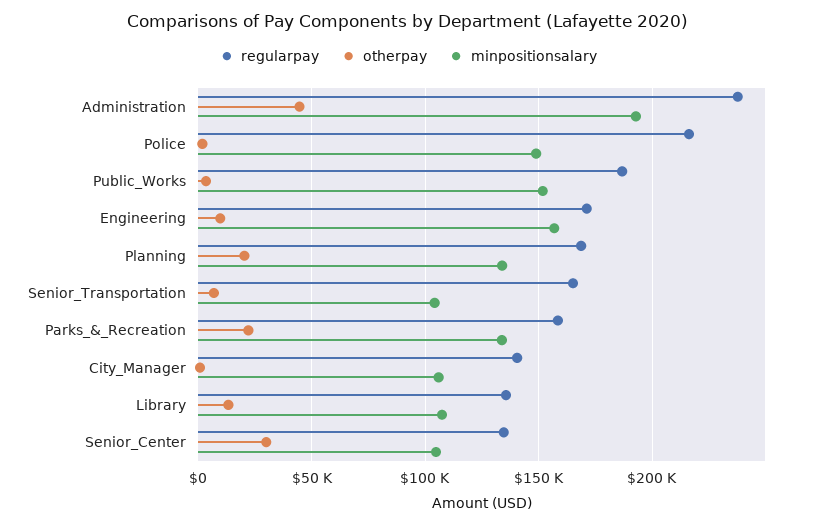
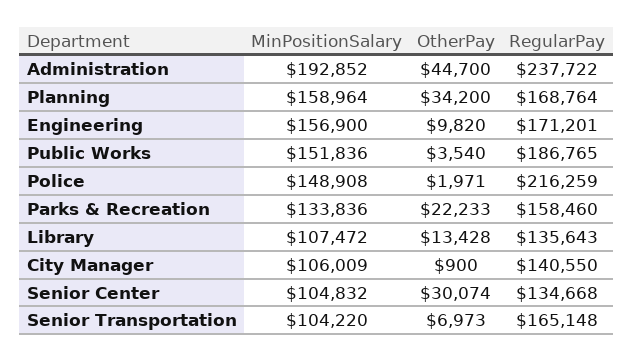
  {
    "regularpay": {
      "Administration": 237722,
      "Police": 216259,
      "Public_Works": 186765,
      "Engineering": 171201,
      "Planning": 168764,
      "Senior_Transportation": 165148,
      "Parks_&_Recreation": 158460,
      "City_Manager": 140550,
      "Library": 135643,
      "Senior_Center": 134668
    },
    "otherpay": {
      "Administration": 44700,
      "Police": 1971,
      "Public_Works": 3540,
      "Engineering": 9820,
-     "Planning": 20000,
+     "Planning": 34200,
      "Senior_Transportation": 6973,
      "Parks_&_Recreation": 22233,
      "City_Manager": 900,
      "Library": 13428,
      "Senior_Center": 30074
    },
    "minpositionsalary": {
      "Administration": 192852,
      "Police": 148908,
      "Public_Works": 151836,
      "Engineering": 156900,
-     "Planning": 135000,
+     "Planning": 158964,
      "Senior_Transportation": 104220,
      "Parks_&_Recreation": 133836,
      "City_Manager": 106009,
      "Library": 107472,
      "Senior_Center": 104832
    }
  }

